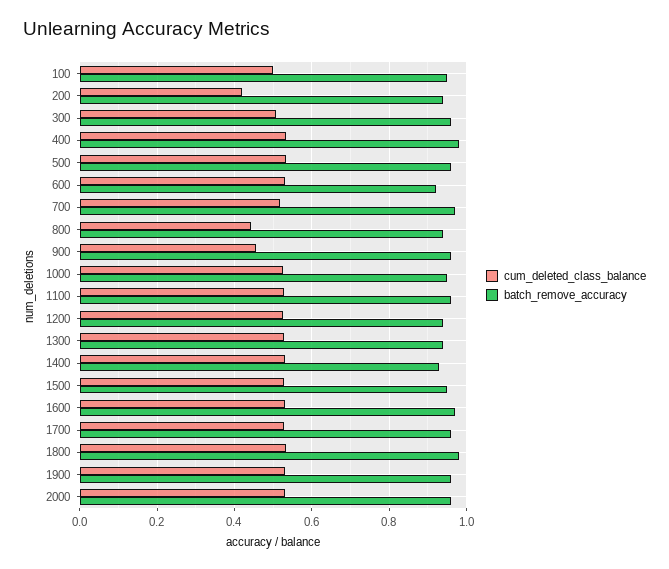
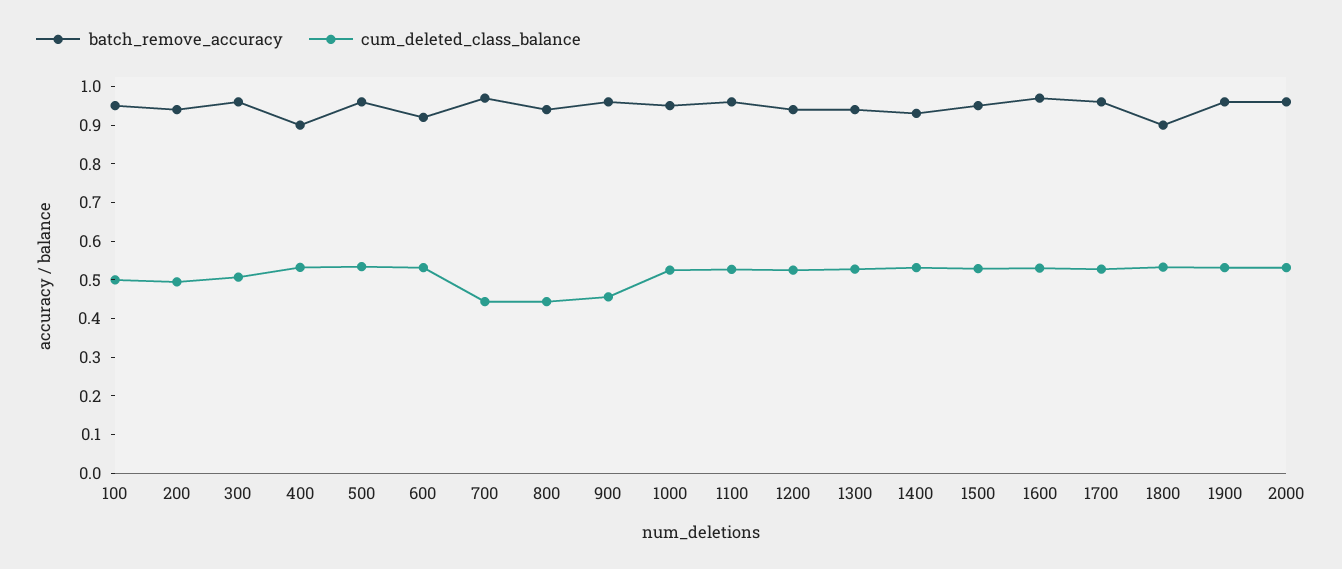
  {
    "cum_deleted_class_balance": {
      "100": 0.5,
-     "200": 0.42,
+     "200": 0.5,
      "300": 0.5,
      "400": 0.54,
      "500": 0.54,
      "600": 0.54,
-     "700": 0.52,
+     "700": 0.45,
      "800": 0.44,
      "900": 0.46,
      "1000": 0.52,
      "1100": 0.52,
      "1200": 0.52,
      "1300": 0.52,
      "1400": 0.54,
      "1500": 0.52,
      "1600": 0.54,
      "1700": 0.52,
      "1800": 0.54,
      "1900": 0.54,
      "2000": 0.54
    },
    "batch_remove_accuracy": {
      "100": 0.96,
      "200": 0.94,
      "300": 0.96,
-     "400": 0.98,
+     "400": 0.9,
      "500": 0.96,
      "600": 0.92,
      "700": 0.98,
      "800": 0.94,
      "900": 0.96,
      "1000": 0.96,
      "1100": 0.96,
      "1200": 0.94,
      "1300": 0.94,
      "1400": 0.94,
      "1500": 0.96,
      "1600": 0.98,
      "1700": 0.96,
-     "1800": 0.98,
+     "1800": 0.9,
      "1900": 0.96,
      "2000": 0.96
    }
  }

